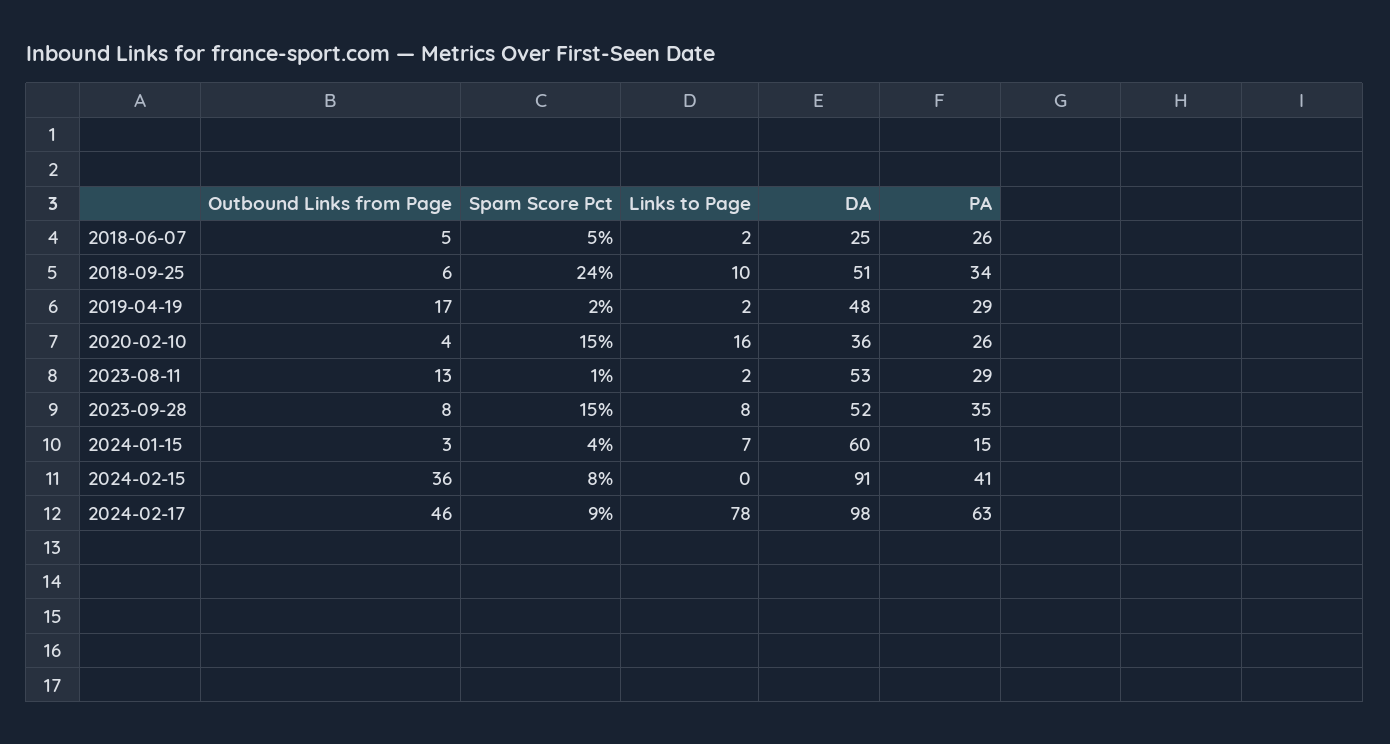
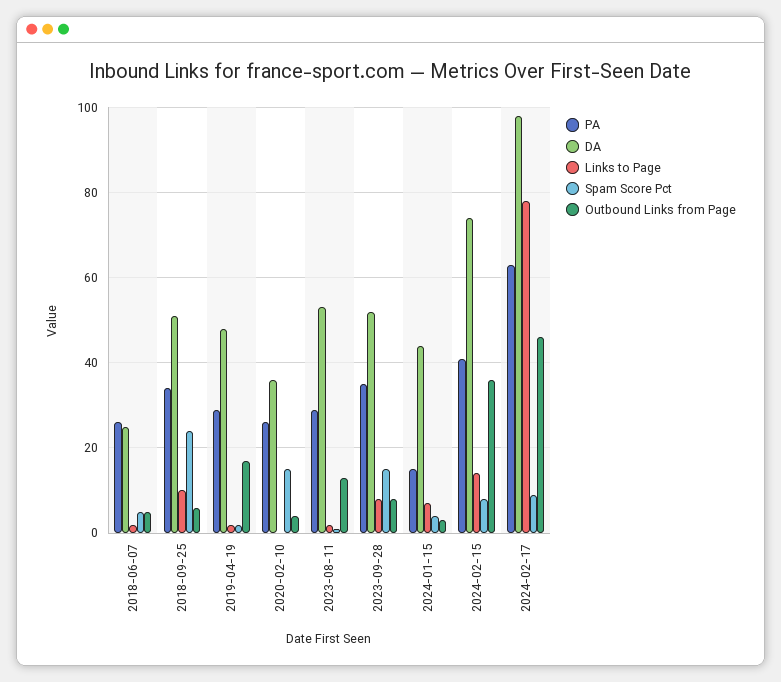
  {
    "Outbound Links from Page": {
      "2018-06-07": 5,
      "2018-09-25": 6,
      "2019-04-19": 17,
      "2020-02-10": 4,
      "2023-08-11": 13,
      "2023-09-28": 8,
      "2024-01-15": 3,
      "2024-02-15": 36,
      "2024-02-17": 46
    },
    "Spam Score Pct": {
      "2018-06-07": 5,
      "2018-09-25": 24,
      "2019-04-19": 2,
      "2020-02-10": 15,
      "2023-08-11": 1,
      "2023-09-28": 15,
      "2024-01-15": 4,
      "2024-02-15": 8,
      "2024-02-17": 9
    },
    "Links to Page": {
      "2018-06-07": 2,
      "2018-09-25": 10,
      "2019-04-19": 2,
-     "2020-02-10": 16,
+     "2020-02-10": 0,
      "2023-08-11": 2,
      "2023-09-28": 8,
      "2024-01-15": 7,
-     "2024-02-15": 0,
+     "2024-02-15": 15,
      "2024-02-17": 78
    },
    "DA": {
      "2018-06-07": 25,
      "2018-09-25": 51,
      "2019-04-19": 48,
      "2020-02-10": 36,
      "2023-08-11": 53,
      "2023-09-28": 52,
-     "2024-01-15": 60,
+     "2024-01-15": 45,
-     "2024-02-15": 91,
+     "2024-02-15": 75,
      "2024-02-17": 98
    },
    "PA": {
      "2018-06-07": 26,
      "2018-09-25": 34,
      "2019-04-19": 29,
      "2020-02-10": 26,
      "2023-08-11": 29,
      "2023-09-28": 35,
      "2024-01-15": 15,
      "2024-02-15": 41,
      "2024-02-17": 63
    }
  }

